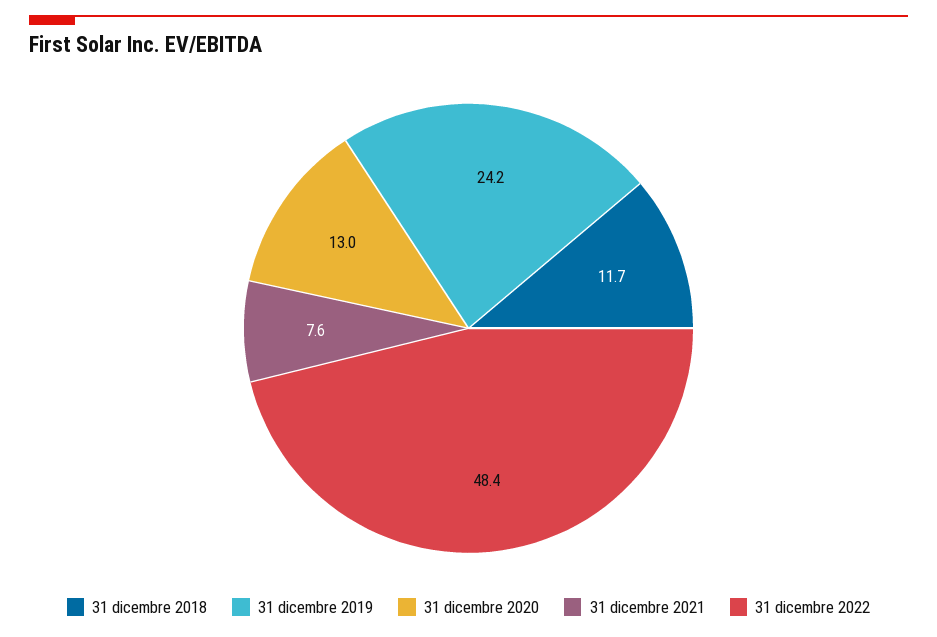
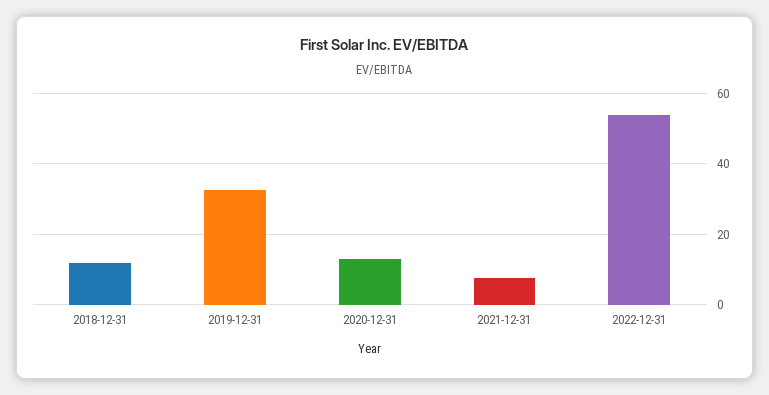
  {
    "31 dicembre 2018": 11.7,
-   "31 dicembre 2019": 24.2,
+   "31 dicembre 2019": 32,
    "31 dicembre 2020": 13,
    "31 dicembre 2021": 7.6,
-   "31 dicembre 2022": 48.4
+   "31 dicembre 2022": 54
  }

